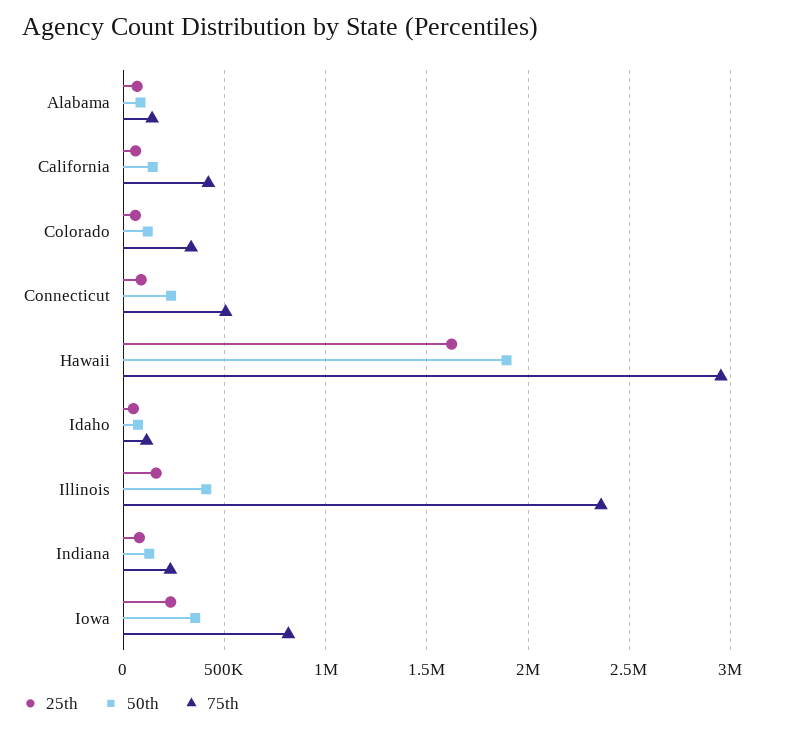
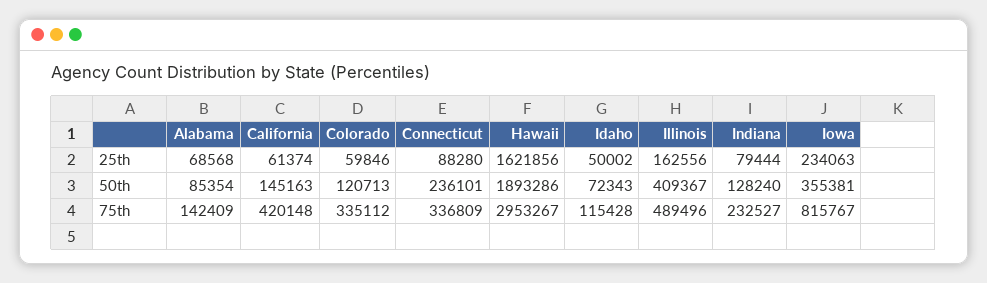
  {
    "25th": {
      "Alabama": 68568,
      "California": 61374,
      "Colorado": 59846,
      "Connecticut": 88280,
      "Hawaii": 1621856,
      "Idaho": 50002,
      "Illinois": 162556,
      "Indiana": 79444,
      "Iowa": 234063
    },
    "50th": {
      "Alabama": 85354,
      "California": 145163,
      "Colorado": 120713,
      "Connecticut": 236101,
      "Hawaii": 1893286,
      "Idaho": 72343,
      "Illinois": 409367,
      "Indiana": 128240,
      "Iowa": 355381
    },
    "75th": {
      "Alabama": 142409,
      "California": 420148,
      "Colorado": 335112,
-     "Connecticut": 500000,
+     "Connecticut": 336809,
      "Hawaii": 2953267,
      "Idaho": 115428,
-     "Illinois": 2350000,
+     "Illinois": 489496,
      "Indiana": 232527,
      "Iowa": 815767
    }
  }

